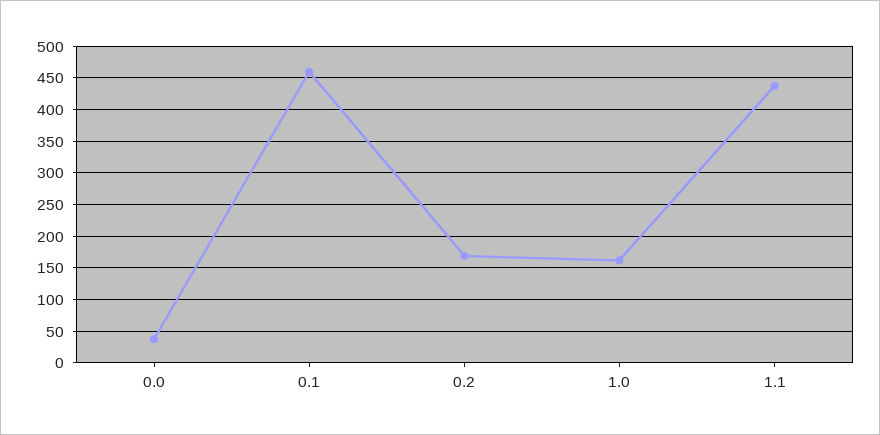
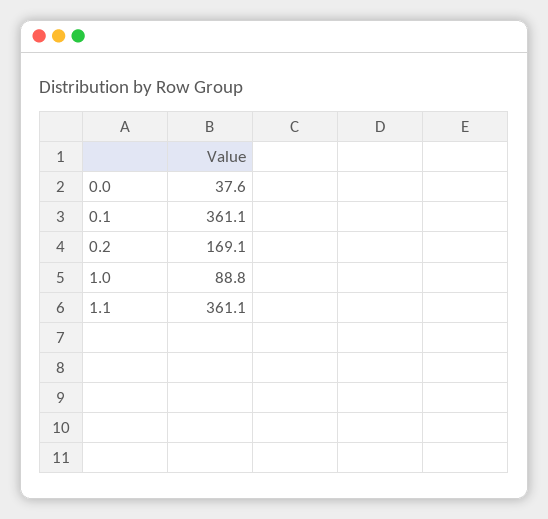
  {
    "0.0": 37.6,
-   "0.1": 460,
+   "0.1": 361.1,
    "0.2": 169.1,
-   "1.0": 160,
+   "1.0": 88.8,
-   "1.1": 440
+   "1.1": 361.1
  }

